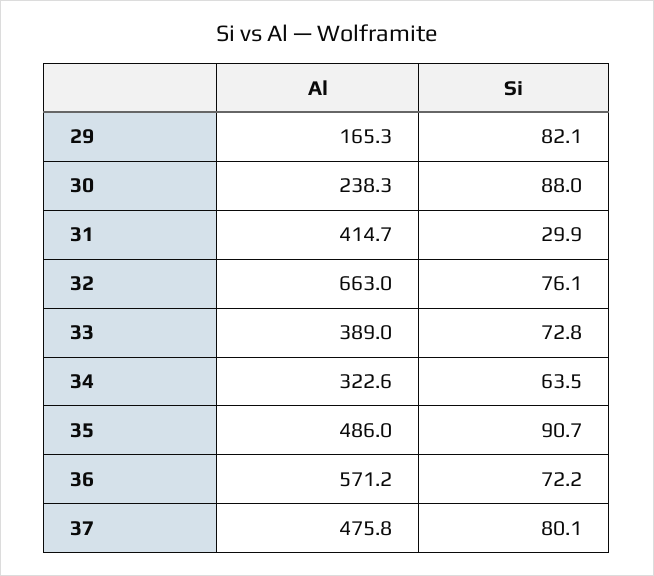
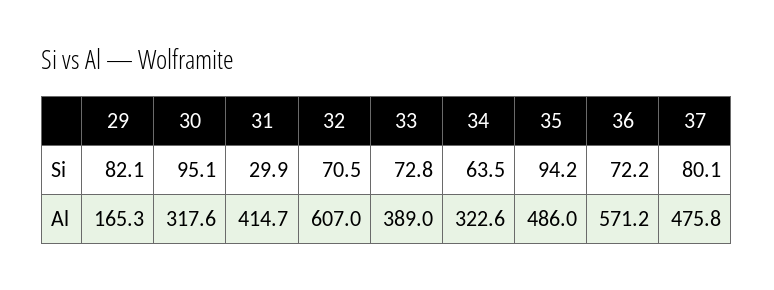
  {
    "Al": {
      "29": 165.3,
-     "30": 238.3,
+     "30": 317.6,
      "31": 414.7,
-     "32": 663,
+     "32": 607,
      "33": 389,
      "34": 322.6,
      "35": 486,
      "36": 571.2,
      "37": 475.8
    },
    "Si": {
      "29": 82.1,
-     "30": 88,
+     "30": 95.1,
      "31": 29.9,
-     "32": 76.1,
+     "32": 70.5,
      "33": 72.8,
      "34": 63.5,
-     "35": 90.7,
+     "35": 94.2,
      "36": 72.2,
      "37": 80.1
    }
  }

